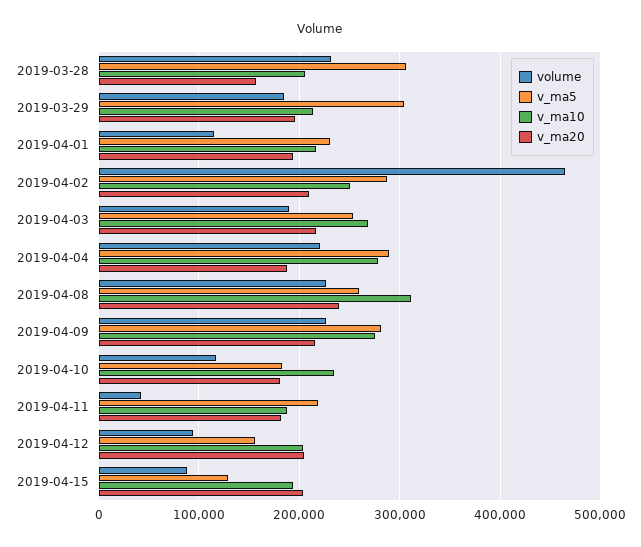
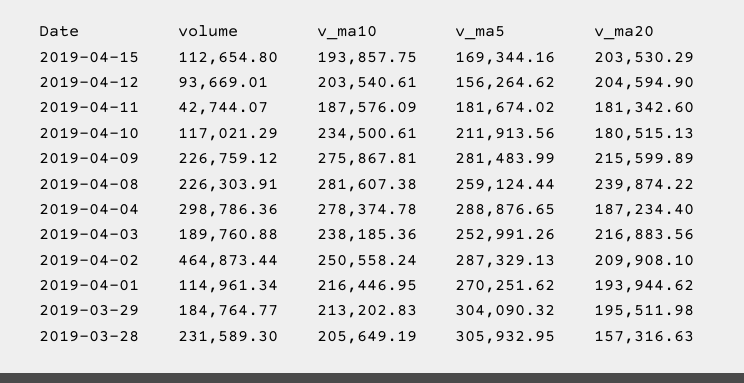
  {
    "volume": {
      "2019-03-28": 231589.3,
      "2019-03-29": 184764.77,
      "2019-04-01": 114961.34,
      "2019-04-02": 464873.44,
      "2019-04-03": 189760.88,
-     "2019-04-04": 220000,
+     "2019-04-04": 298786.36,
      "2019-04-08": 226303.91,
      "2019-04-09": 226759.12,
      "2019-04-10": 117021.29,
      "2019-04-11": 42744.07,
      "2019-04-12": 93669.01,
-     "2019-04-15": 90000
+     "2019-04-15": 112654.8
    },
    "v_ma5": {
      "2019-03-28": 305932.95,
      "2019-03-29": 304090.32,
-     "2019-04-01": 230000,
+     "2019-04-01": 270251.62,
      "2019-04-02": 287329.13,
      "2019-04-03": 252991.26,
      "2019-04-04": 288876.65,
      "2019-04-08": 259124.44,
      "2019-04-09": 281483.99,
-     "2019-04-10": 180000,
+     "2019-04-10": 211913.56,
-     "2019-04-11": 220000,
+     "2019-04-11": 181674.02,
      "2019-04-12": 156264.62,
-     "2019-04-15": 130000
+     "2019-04-15": 169344.16
    },
    "v_ma10": {
      "2019-03-28": 205649.19,
      "2019-03-29": 213202.83,
      "2019-04-01": 216446.95,
      "2019-04-02": 250558.24,
-     "2019-04-03": 270000,
+     "2019-04-03": 238185.36,
      "2019-04-04": 278374.78,
-     "2019-04-08": 310000,
+     "2019-04-08": 281607.38,
      "2019-04-09": 275867.81,
      "2019-04-10": 234500.61,
      "2019-04-11": 187576.09,
      "2019-04-12": 203540.61,
      "2019-04-15": 193857.75
    },
    "v_ma20": {
      "2019-03-28": 157316.63,
      "2019-03-29": 195511.98,
      "2019-04-01": 193944.62,
      "2019-04-02": 209908.1,
      "2019-04-03": 216883.56,
      "2019-04-04": 187234.4,
      "2019-04-08": 239874.22,
      "2019-04-09": 215599.89,
      "2019-04-10": 180515.13,
      "2019-04-11": 181342.6,
      "2019-04-12": 204594.9,
      "2019-04-15": 203530.29
    }
  }

